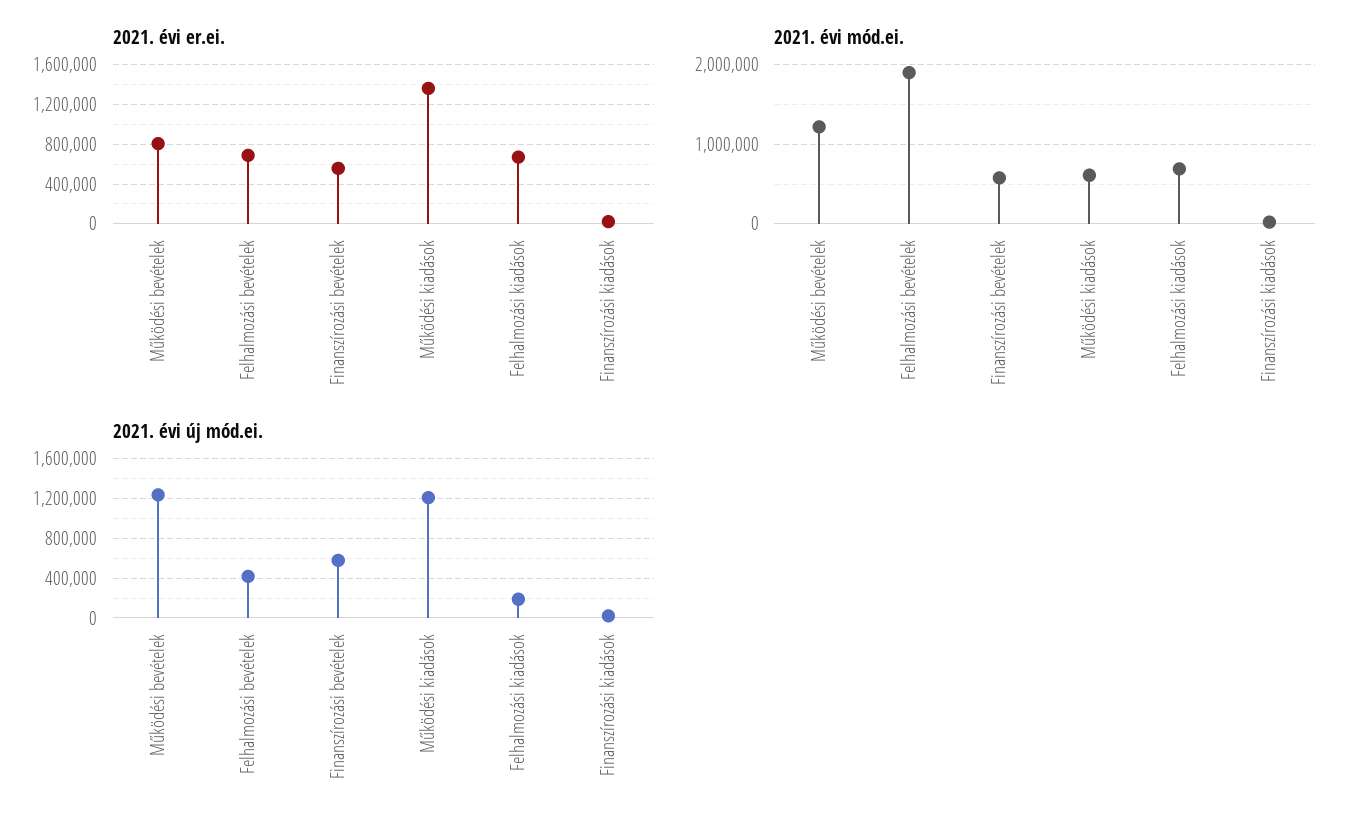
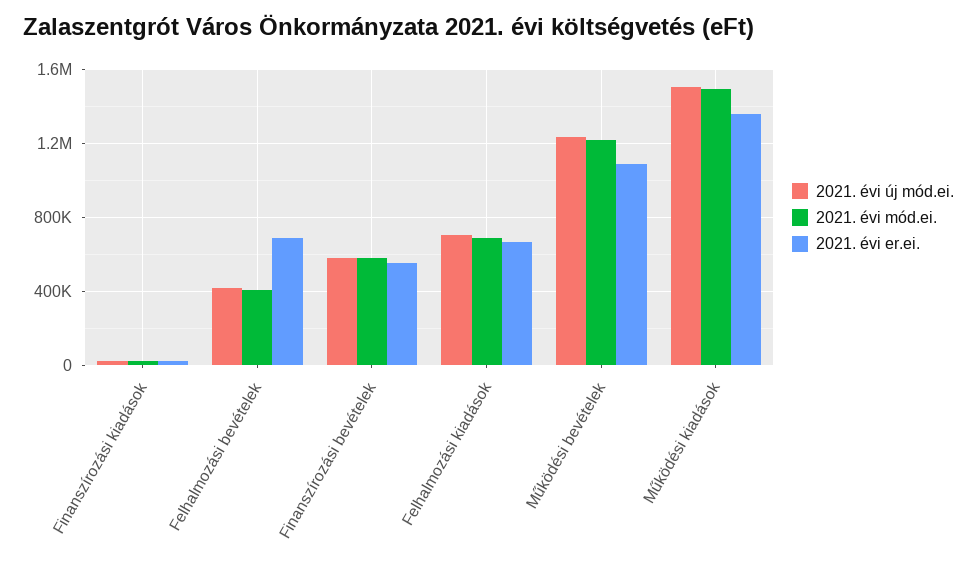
  {
    "2021. évi er.ei.": {
-     "Működési bevételek": 800000,
+     "Működési bevételek": 1100000,
      "Felhalmozási bevételek": 700000,
      "Finanszírozási bevételek": 550000,
      "Működési kiadások": 1350000,
      "Felhalmozási kiadások": 650000,
      "Finanszírozási kiadások": 0
    },
    "2021. évi mód.ei.": {
      "Működési bevételek": 1200000,
-     "Felhalmozási bevételek": 1900000,
+     "Felhalmozási bevételek": 400000,
      "Finanszírozási bevételek": 600000,
-     "Működési kiadások": 600000,
+     "Működési kiadások": 1500000,
      "Felhalmozási kiadások": 700000,
      "Finanszírozási kiadások": 0
    },
    "2021. évi új mód.ei.": {
      "Működési bevételek": 1250000,
      "Felhalmozási bevételek": 400000,
      "Finanszírozási bevételek": 600000,
-     "Működési kiadások": 1200000,
+     "Működési kiadások": 1500000,
-     "Felhalmozási kiadások": 200000,
+     "Felhalmozási kiadások": 700000,
      "Finanszírozási kiadások": 0
    }
  }

